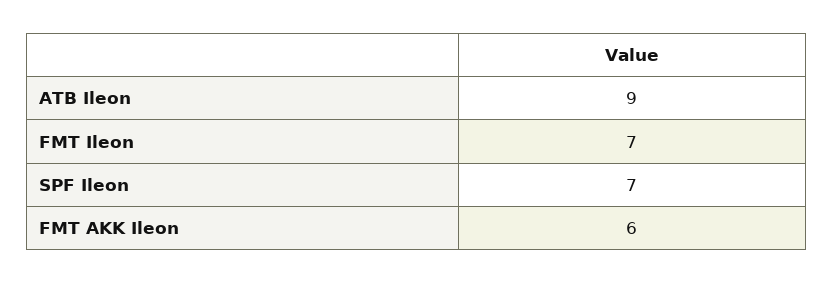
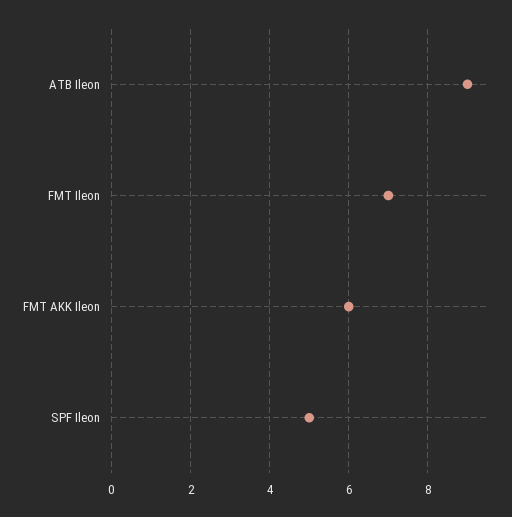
  {
    "ATB Ileon": 9,
    "FMT Ileon": 7,
-   "SPF Ileon": 7,
+   "SPF Ileon": 5,
    "FMT AKK Ileon": 6
  }

